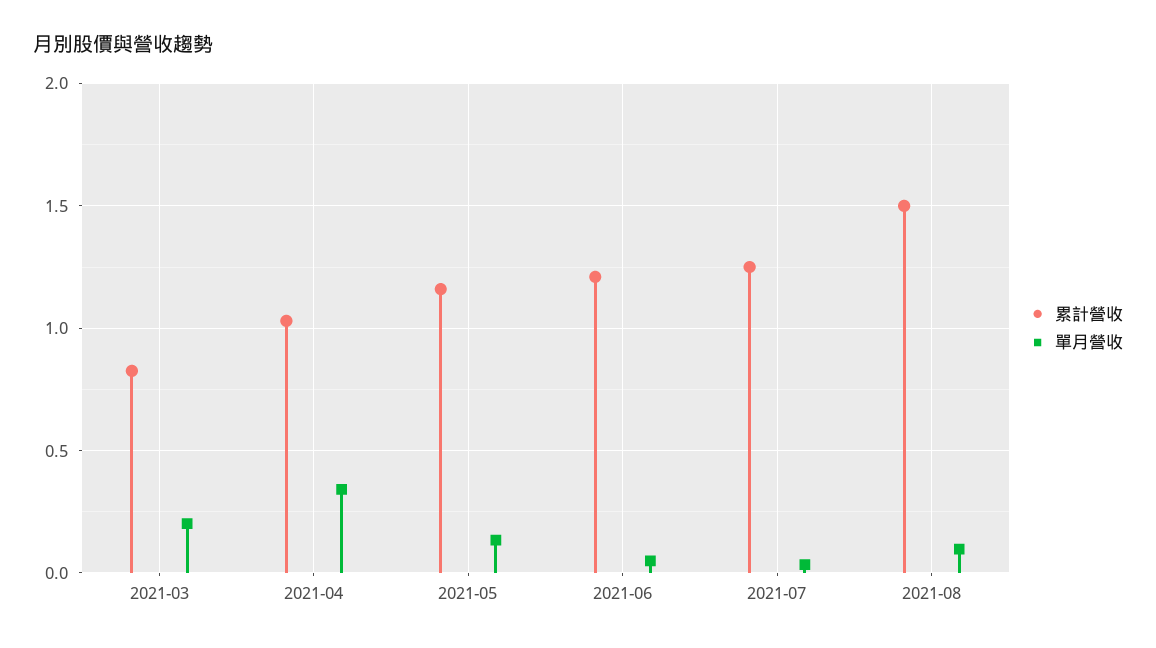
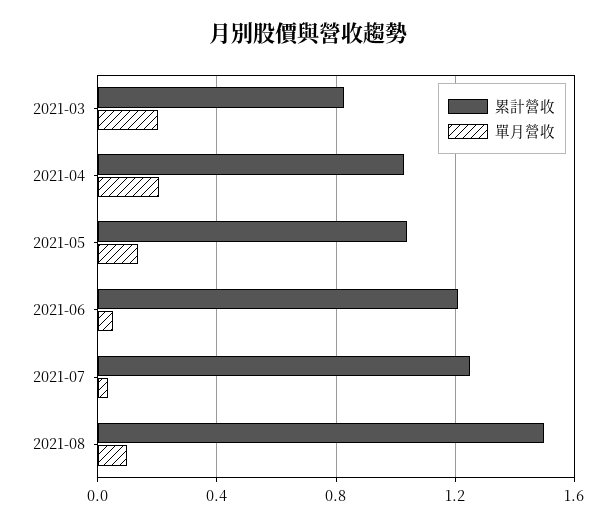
  {
    "累計營收": {
      "2021-03": 0.85,
      "2021-04": 1.05,
-     "2021-05": 1.15,
+     "2021-05": 1.05,
      "2021-06": 1.2,
      "2021-07": 1.25,
      "2021-08": 1.5
    },
    "單月營收": {
      "2021-03": 0.2,
-     "2021-04": 0.35,
+     "2021-04": 0.2,
      "2021-05": 0.15,
      "2021-06": 0.05,
      "2021-07": 0.05,
      "2021-08": 0.1
    }
  }

